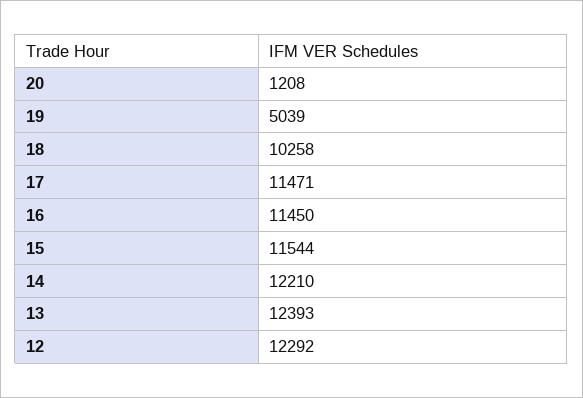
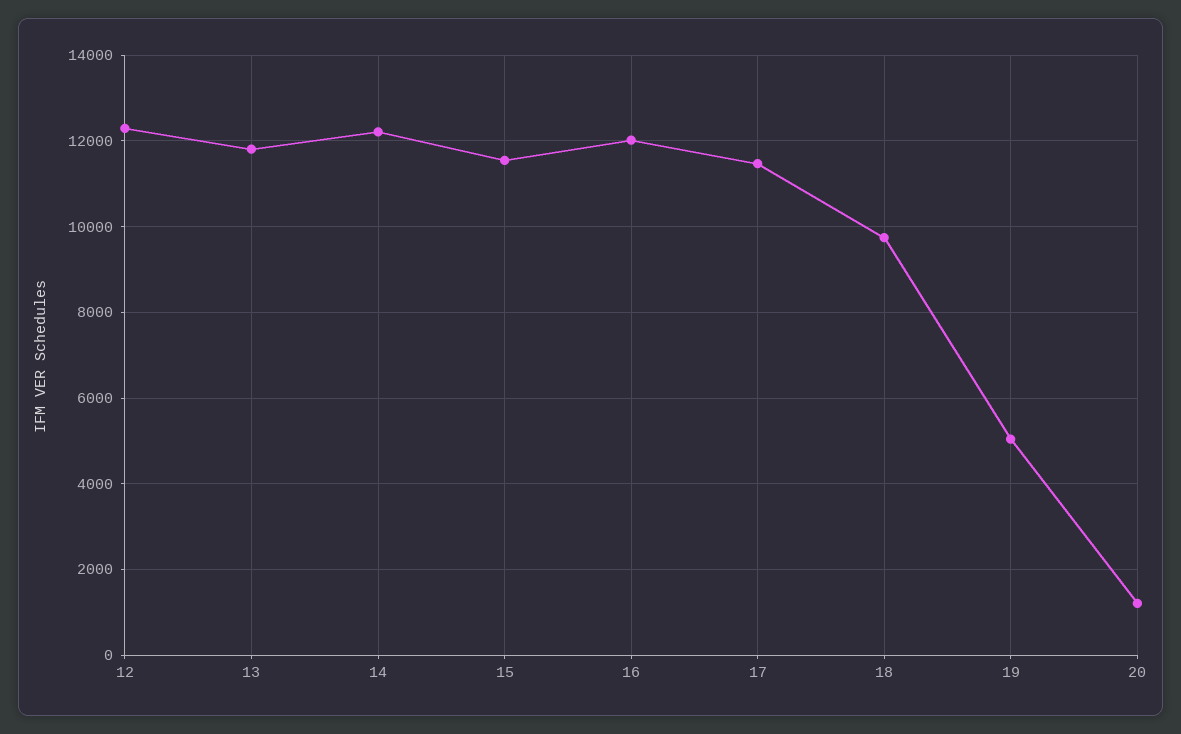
  {
    "20": 1208,
    "19": 5039,
-   "18": 10258,
+   "18": 9800,
    "17": 11471,
-   "16": 11450,
+   "16": 12000,
    "15": 11544,
    "14": 12210,
-   "13": 12393,
+   "13": 11800,
    "12": 12292
  }

